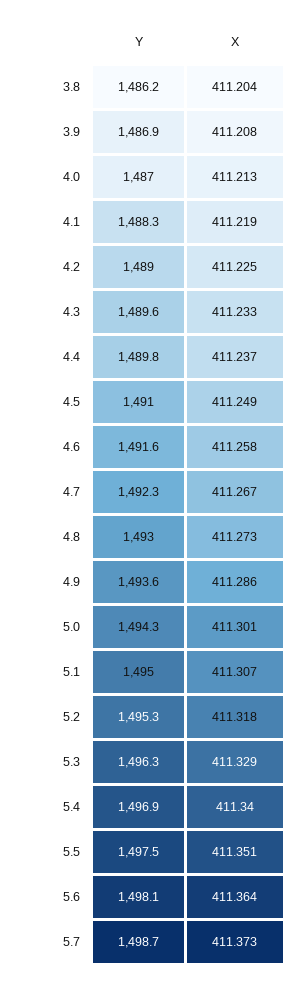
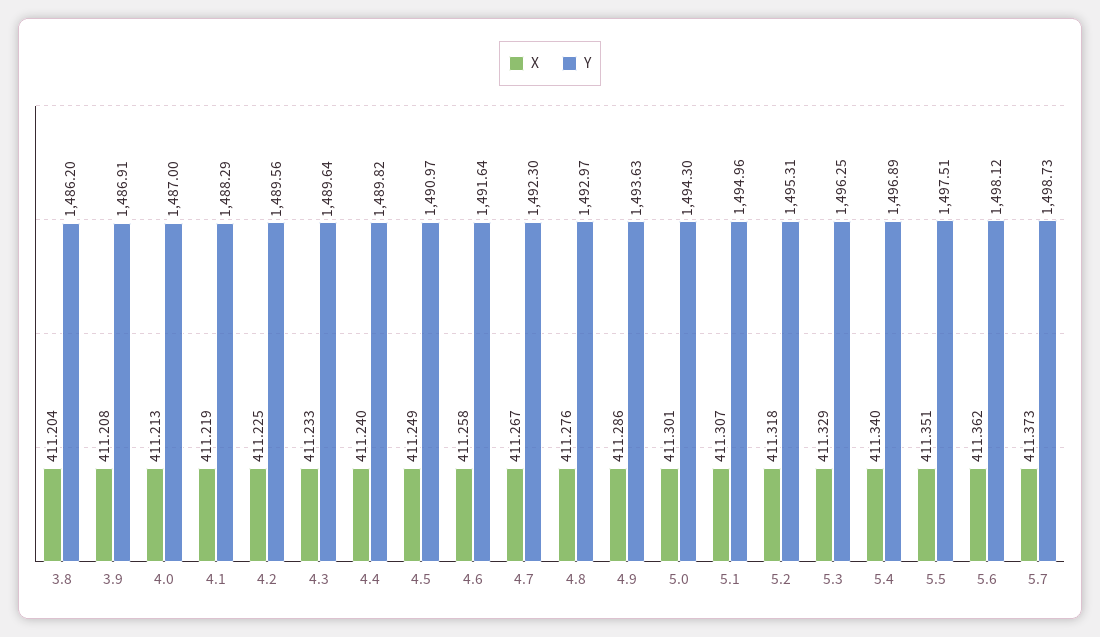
  {
    "Y": {
      "3.8": 1486.2,
      "3.9": 1486.91,
      "4.0": 1487,
      "4.1": 1488.29,
-     "4.2": 1489,
+     "4.2": 1489.56,
      "4.3": 1489.64,
      "4.4": 1489.82,
      "4.5": 1490.97,
      "4.6": 1491.64,
      "4.7": 1492.3,
      "4.8": 1492.97,
      "4.9": 1493.63,
      "5.0": 1494.3,
      "5.1": 1494.96,
      "5.2": 1495.31,
      "5.3": 1496.25,
      "5.4": 1496.89,
      "5.5": 1497.51,
      "5.6": 1498.12,
      "5.7": 1498.73
    },
    "X": {
      "3.8": 411.204,
      "3.9": 411.208,
      "4.0": 411.213,
      "4.1": 411.219,
      "4.2": 411.225,
      "4.3": 411.233,
-     "4.4": 411.237,
+     "4.4": 411.24,
      "4.5": 411.249,
      "4.6": 411.258,
      "4.7": 411.267,
-     "4.8": 411.273,
+     "4.8": 411.276,
      "4.9": 411.286,
      "5.0": 411.301,
      "5.1": 411.307,
      "5.2": 411.318,
      "5.3": 411.329,
      "5.4": 411.34,
      "5.5": 411.351,
-     "5.6": 411.364,
+     "5.6": 411.362,
      "5.7": 411.373
    }
  }

